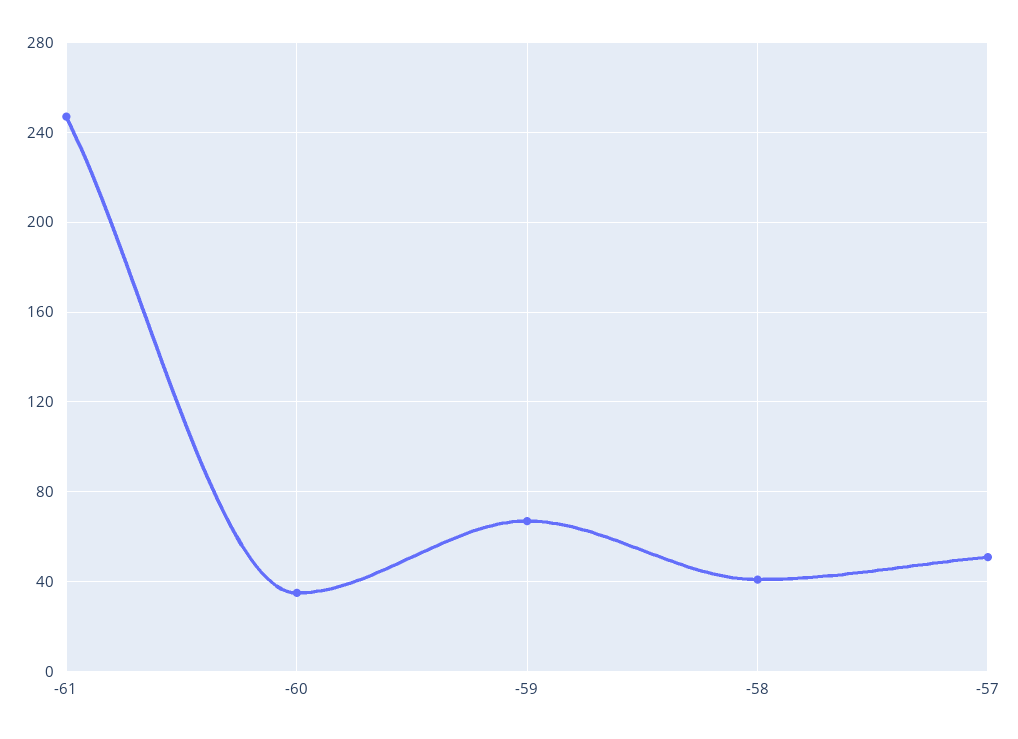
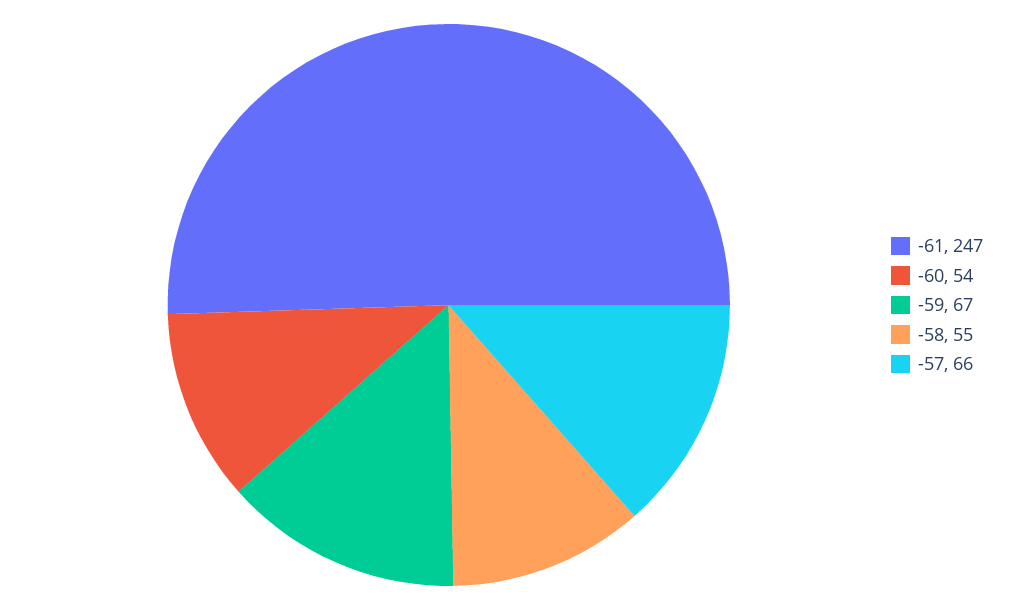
  {
    "-61": 247,
-   "-60": 35,
+   "-60": 54,
    "-59": 67,
-   "-58": 40,
+   "-58": 55,
-   "-57": 50
+   "-57": 66
  }

